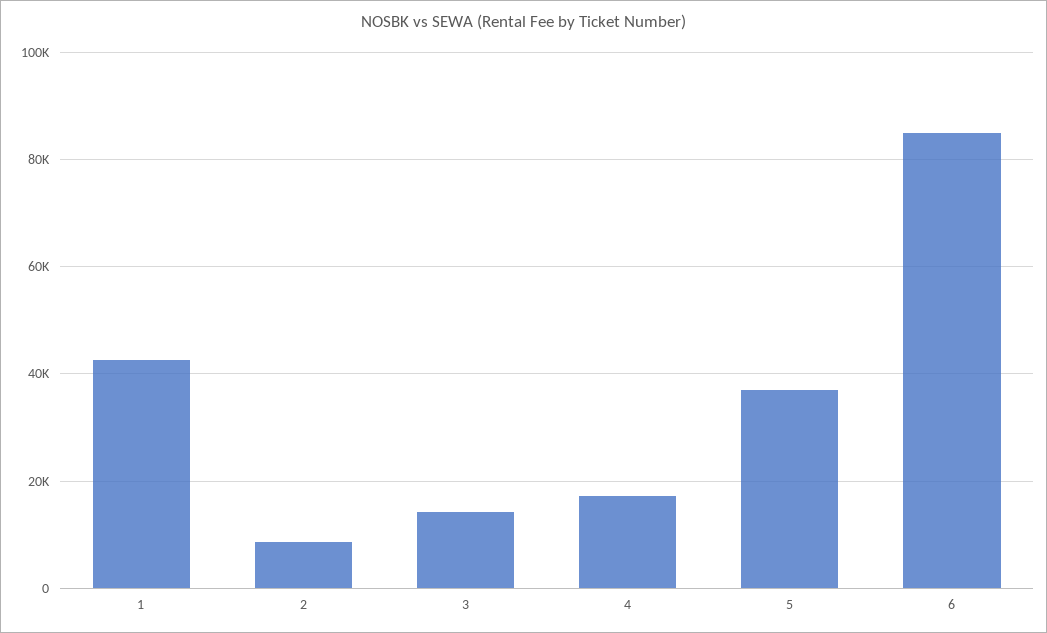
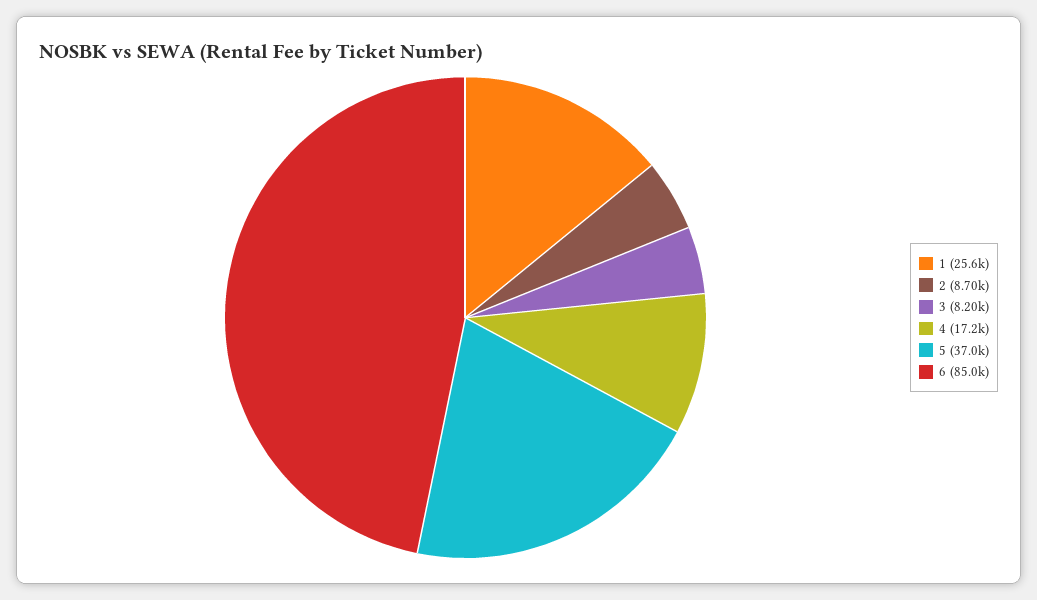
  {
-   "1": 42000,
+   "1": 25600,
    "2": 8700,
-   "3": 14000,
+   "3": 8200,
    "4": 17200,
    "5": 37000,
    "6": 85000
  }

